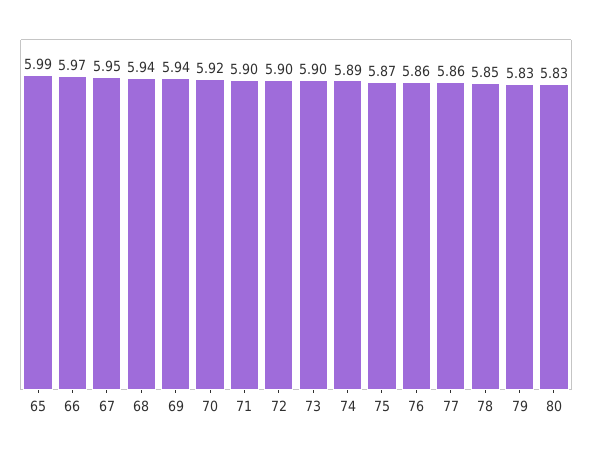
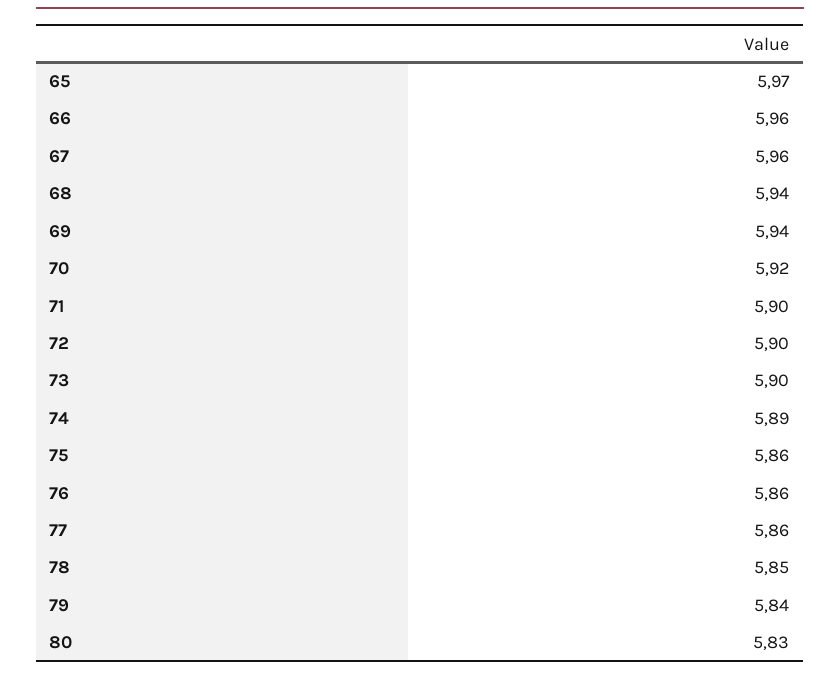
  {
-   "65": 5.99,
+   "65": 5.97,
-   "66": 5.97,
+   "66": 5.96,
-   "67": 5.95,
+   "67": 5.96,
    "68": 5.94,
    "69": 5.94,
    "70": 5.92,
    "71": 5.9,
    "72": 5.9,
    "73": 5.9,
    "74": 5.89,
-   "75": 5.87,
+   "75": 5.86,
    "76": 5.86,
    "77": 5.86,
    "78": 5.85,
-   "79": 5.83,
+   "79": 5.84,
    "80": 5.83
  }

